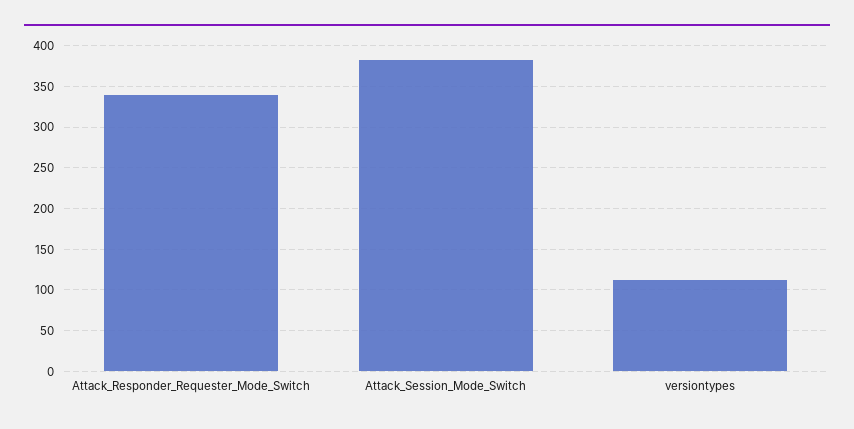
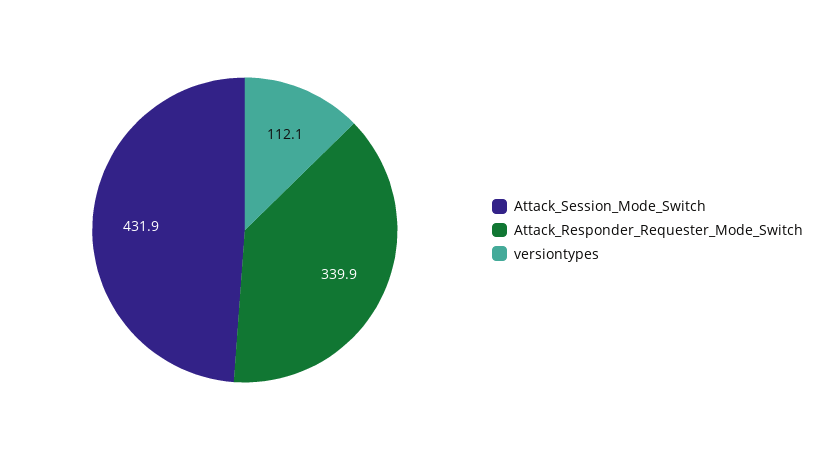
  {
    "Attack_Responder_Requester_Mode_Switch": 339.9,
-   "Attack_Session_Mode_Switch": 380,
+   "Attack_Session_Mode_Switch": 431.9,
    "versiontypes": 112.1
  }

